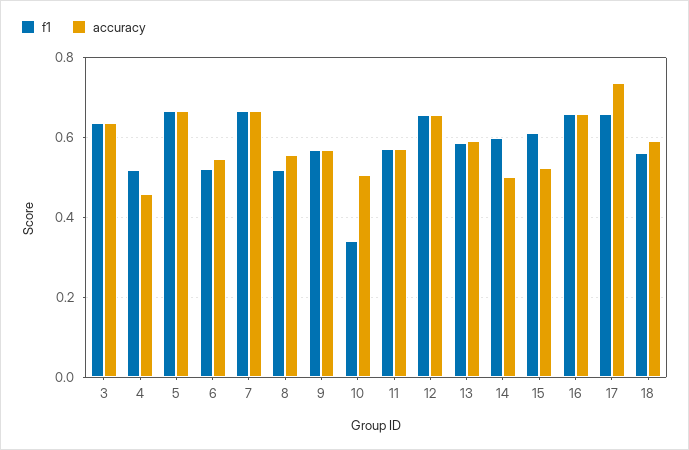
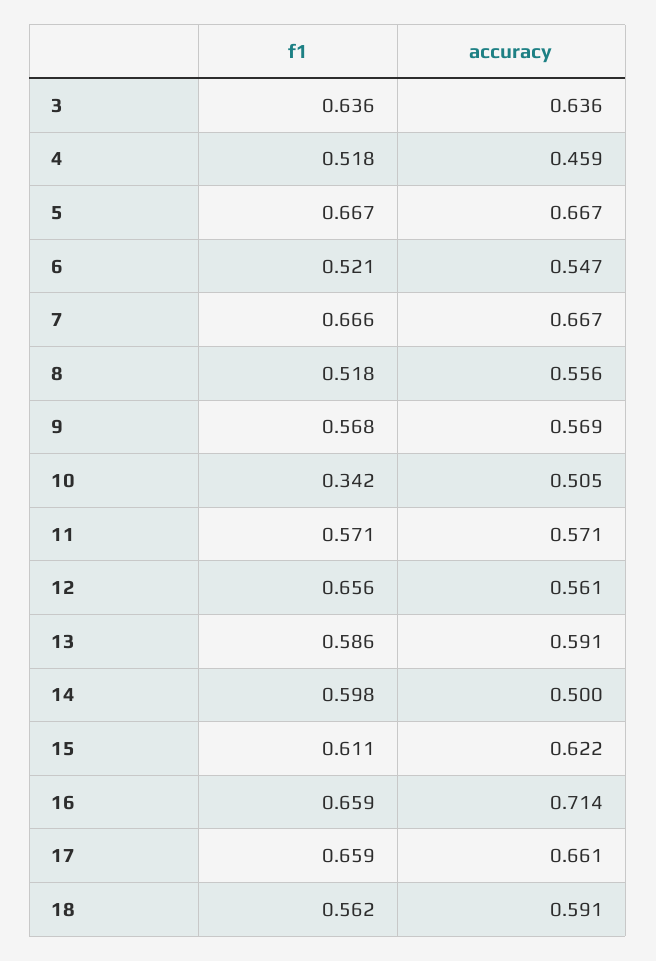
  {
    "f1": {
      "3": 0.636,
      "4": 0.518,
      "5": 0.667,
      "6": 0.521,
      "7": 0.666,
      "8": 0.518,
      "9": 0.568,
      "10": 0.342,
      "11": 0.571,
      "12": 0.656,
      "13": 0.586,
      "14": 0.598,
      "15": 0.611,
      "16": 0.659,
      "17": 0.659,
      "18": 0.562
    },
    "accuracy": {
      "3": 0.636,
      "4": 0.459,
      "5": 0.667,
      "6": 0.547,
      "7": 0.667,
      "8": 0.556,
      "9": 0.569,
      "10": 0.505,
      "11": 0.571,
-     "12": 0.66,
+     "12": 0.561,
      "13": 0.591,
      "14": 0.5,
-     "15": 0.52,
+     "15": 0.622,
-     "16": 0.66,
+     "16": 0.714,
-     "17": 0.74,
+     "17": 0.661,
      "18": 0.591
    }
  }

